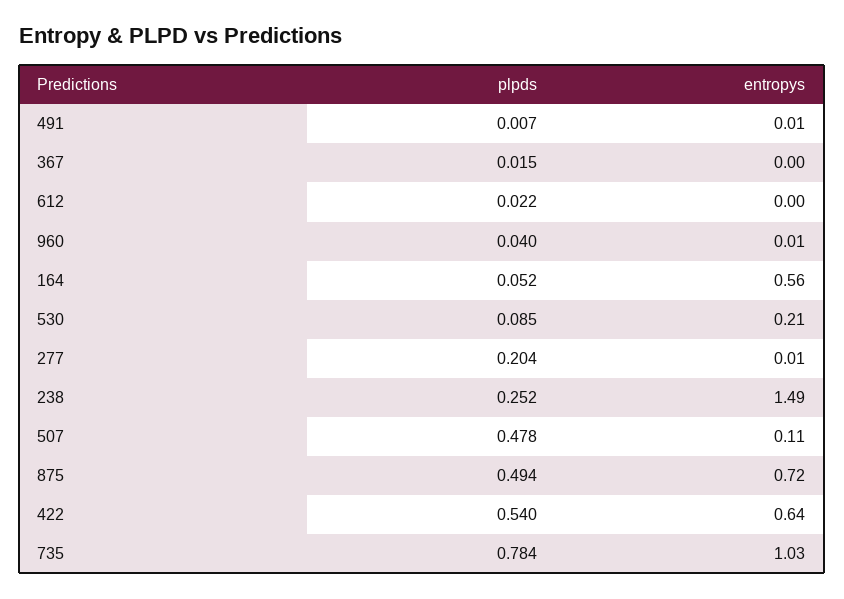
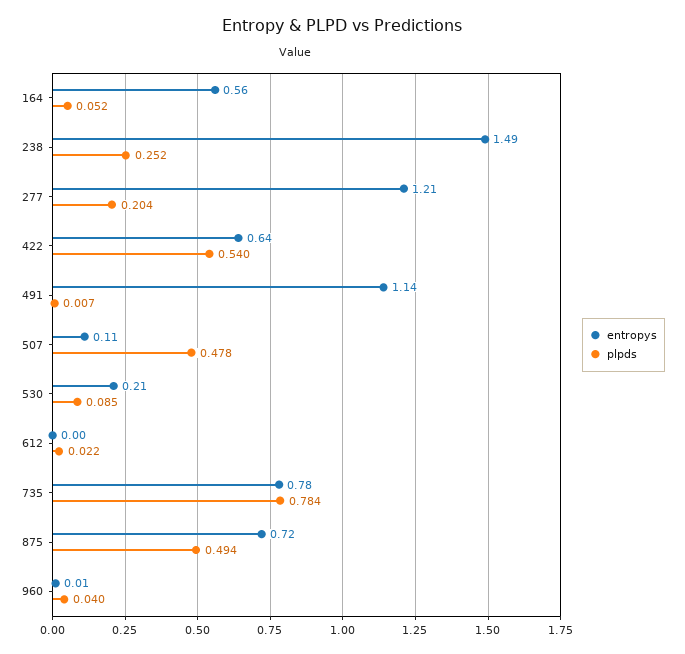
  {
    "plpds": {
      "491": 0.007,
-     "367": 0.015,
      "612": 0.022,
      "960": 0.04,
      "164": 0.052,
      "530": 0.085,
      "277": 0.204,
      "238": 0.252,
      "507": 0.478,
      "875": 0.494,
      "422": 0.54,
      "735": 0.784
    },
    "entropys": {
-     "491": 0.01,
+     "491": 1.14,
-     "367": 0,
      "612": 0,
      "960": 0.01,
      "164": 0.56,
      "530": 0.21,
-     "277": 0.01,
+     "277": 1.21,
      "238": 1.49,
      "507": 0.11,
      "875": 0.72,
      "422": 0.64,
-     "735": 1.03
+     "735": 0.78
    }
  }

